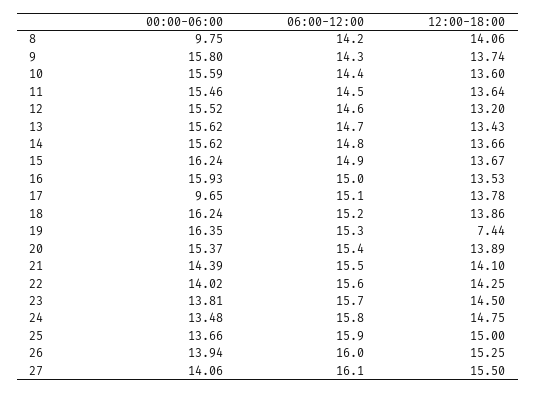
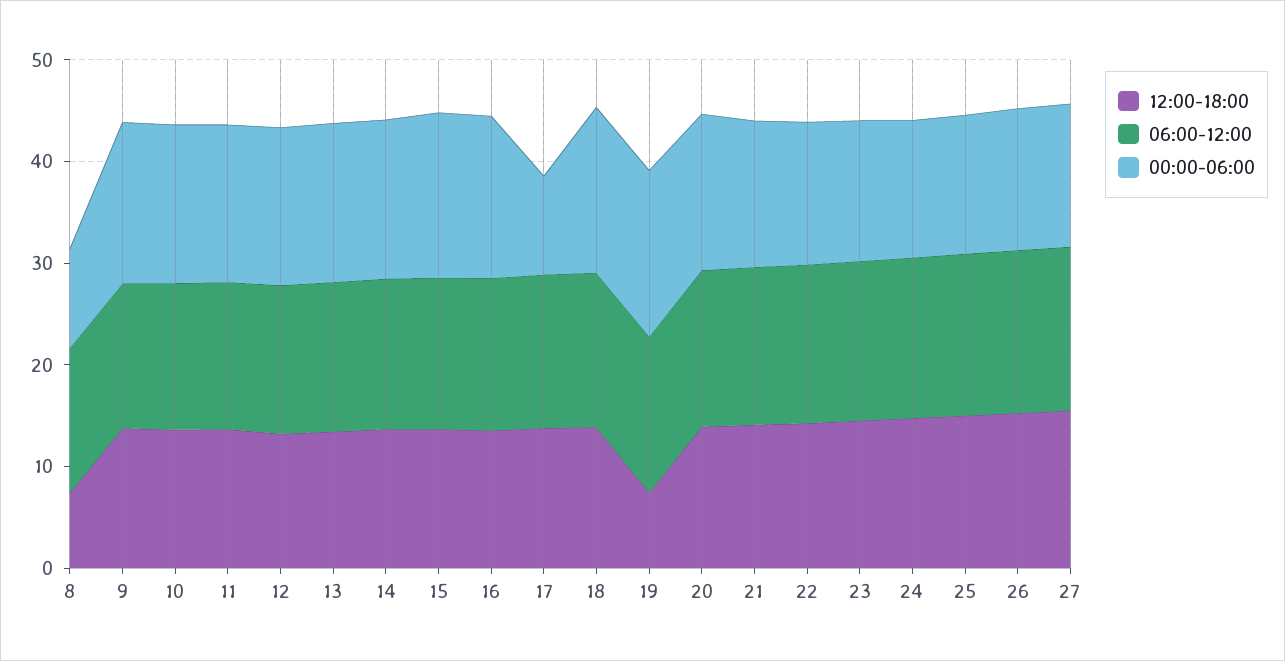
  {
    "00:00-06:00": {
      "8": 9.75,
      "9": 15.8,
      "10": 15.59,
      "11": 15.46,
      "12": 15.52,
      "13": 15.62,
      "14": 15.62,
      "15": 16.24,
      "16": 15.93,
      "17": 9.65,
      "18": 16.24,
      "19": 16.35,
      "20": 15.37,
      "21": 14.39,
      "22": 14.02,
      "23": 13.81,
      "24": 13.48,
      "25": 13.66,
      "26": 13.94,
      "27": 14.06
    },
    "06:00-12:00": {
      "8": 14.2,
      "9": 14.3,
      "10": 14.4,
      "11": 14.5,
      "12": 14.6,
      "13": 14.7,
      "14": 14.8,
      "15": 14.9,
      "16": 15,
      "17": 15.1,
      "18": 15.2,
      "19": 15.3,
      "20": 15.4,
      "21": 15.5,
      "22": 15.6,
      "23": 15.7,
      "24": 15.8,
      "25": 15.9,
      "26": 16,
      "27": 16.1
    },
    "12:00-18:00": {
-     "8": 14.06,
+     "8": 8,
      "9": 13.74,
      "10": 13.6,
      "11": 13.64,
      "12": 13.2,
      "13": 13.43,
      "14": 13.66,
      "15": 13.67,
      "16": 13.53,
      "17": 13.78,
      "18": 13.86,
      "19": 7.44,
      "20": 13.89,
      "21": 14.1,
      "22": 14.25,
      "23": 14.5,
      "24": 14.75,
      "25": 15,
      "26": 15.25,
      "27": 15.5
    }
  }

